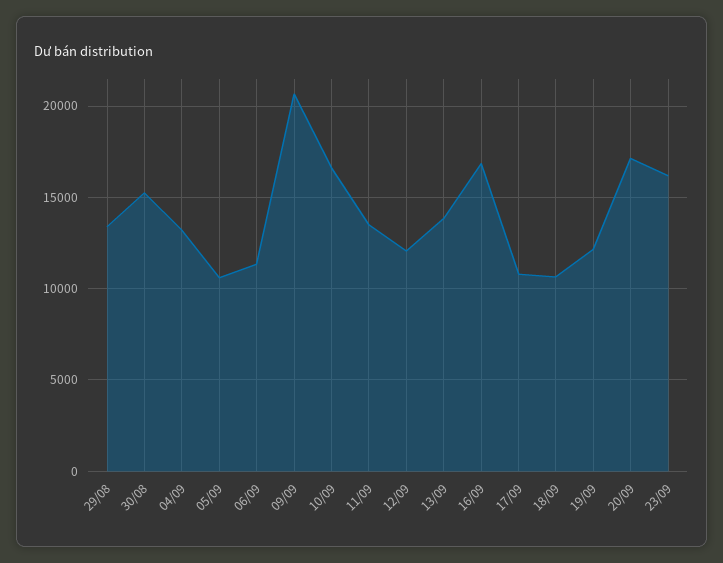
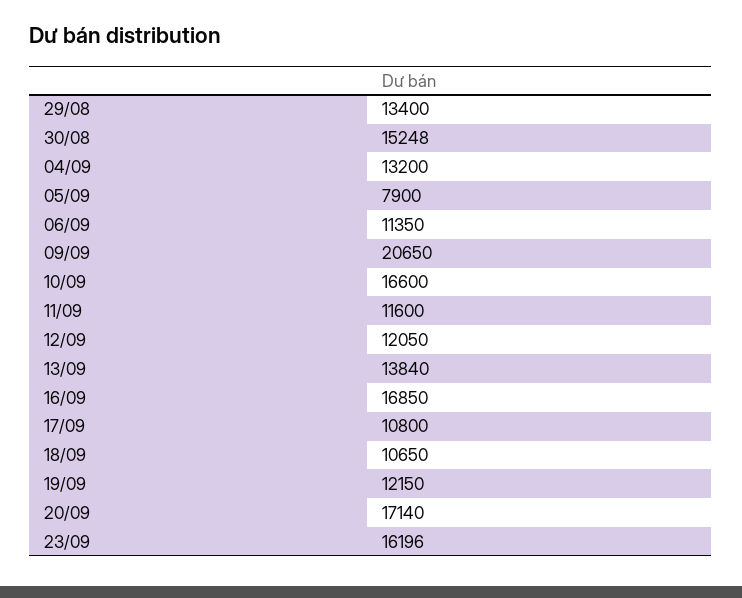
  {
    "29/08": 13400,
    "30/08": 15248,
    "04/09": 13200,
-   "05/09": 10500,
+   "05/09": 7900,
    "06/09": 11350,
    "09/09": 20650,
    "10/09": 16600,
-   "11/09": 13500,
+   "11/09": 11600,
    "12/09": 12050,
    "13/09": 13840,
    "16/09": 16850,
    "17/09": 10800,
    "18/09": 10650,
    "19/09": 12150,
    "20/09": 17140,
    "23/09": 16196
  }

